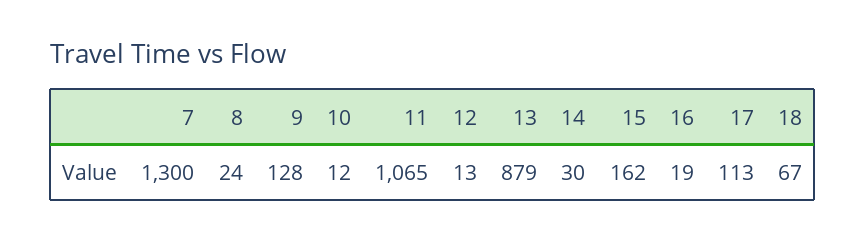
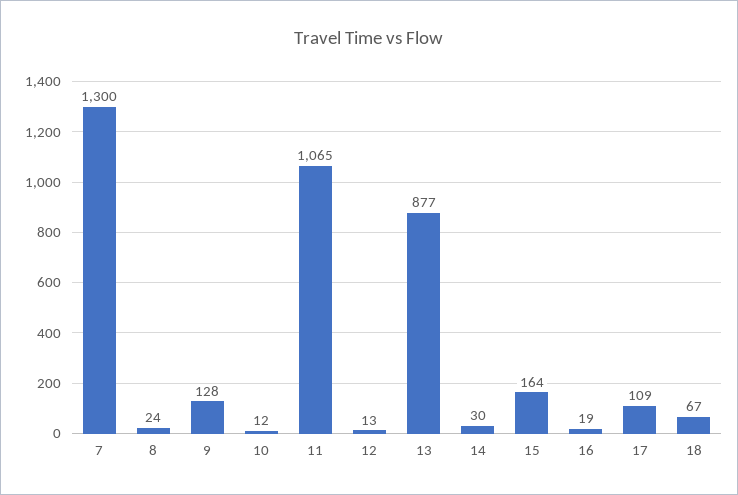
  {
    "7": 1300,
    "8": 24,
    "9": 128,
    "10": 12,
    "11": 1065,
    "12": 13,
-   "13": 879,
+   "13": 877,
    "14": 30,
-   "15": 162,
+   "15": 164,
    "16": 19,
-   "17": 113,
+   "17": 109,
    "18": 67
  }

